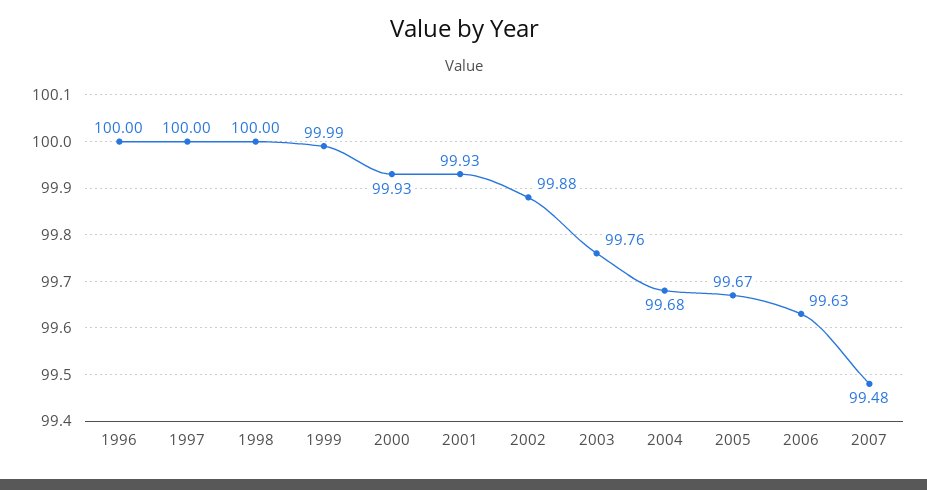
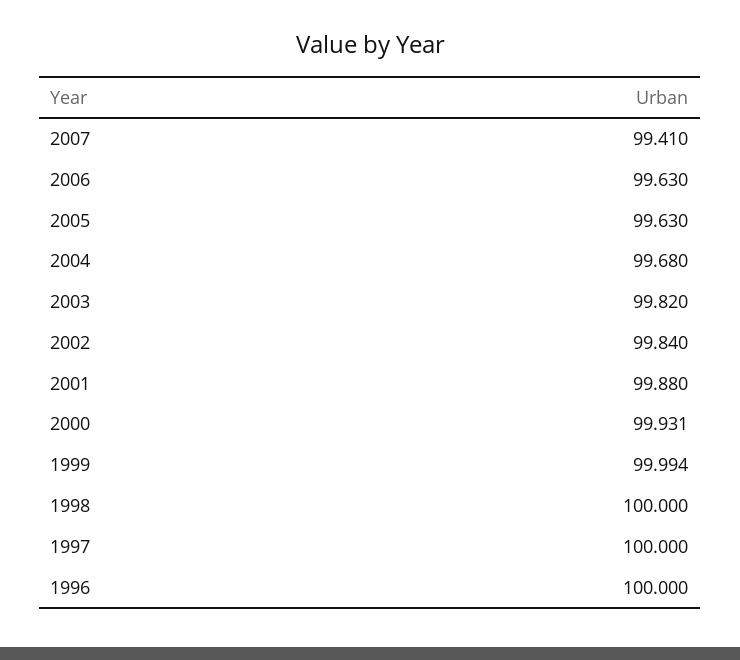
  {
    "1996": 100,
    "1997": 100,
    "1998": 100,
    "1999": 99.994,
    "2000": 99.931,
-   "2001": 99.93,
+   "2001": 99.88,
-   "2002": 99.88,
+   "2002": 99.84,
-   "2003": 99.76,
+   "2003": 99.82,
    "2004": 99.68,
-   "2005": 99.67,
+   "2005": 99.63,
    "2006": 99.63,
-   "2007": 99.48
+   "2007": 99.41
  }

